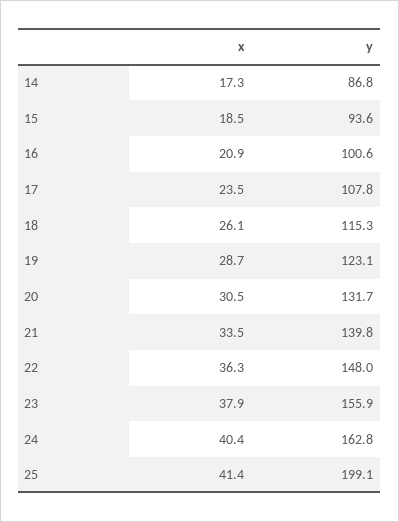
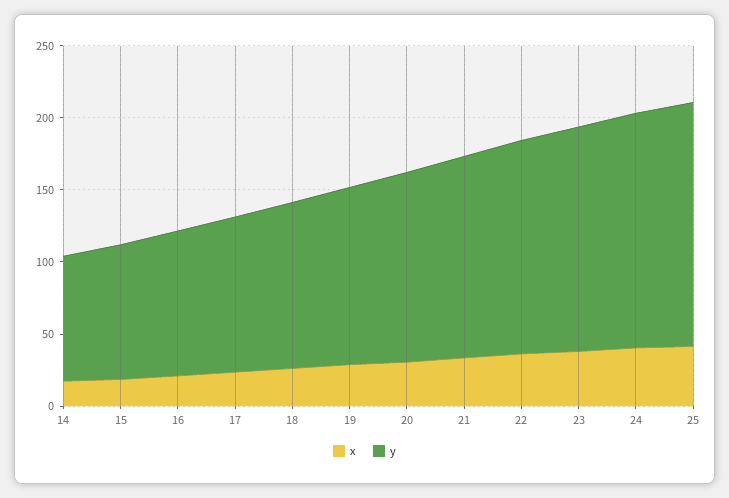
  {
    "x": {
      "14": 17.3,
      "15": 18.5,
      "16": 20.9,
      "17": 23.5,
      "18": 26.1,
      "19": 28.7,
      "20": 30.5,
      "21": 33.5,
      "22": 36.3,
      "23": 37.9,
      "24": 40.4,
      "25": 41.4
    },
    "y": {
      "14": 86.8,
      "15": 93.6,
      "16": 100.6,
      "17": 107.8,
      "18": 115.3,
      "19": 123.1,
      "20": 131.7,
      "21": 139.8,
      "22": 148,
      "23": 155.9,
      "24": 162.8,
-     "25": 199.1
+     "25": 170
    }
  }

